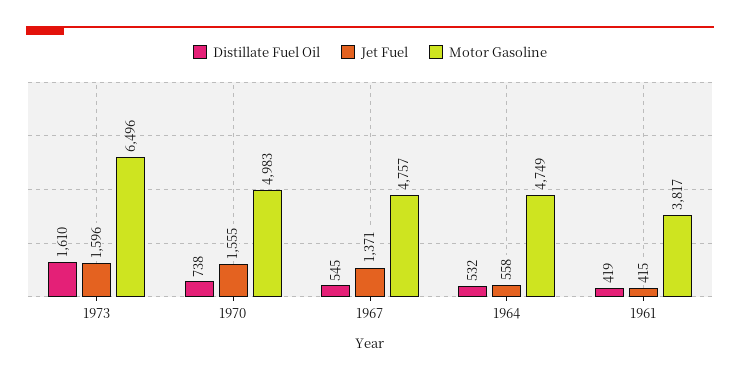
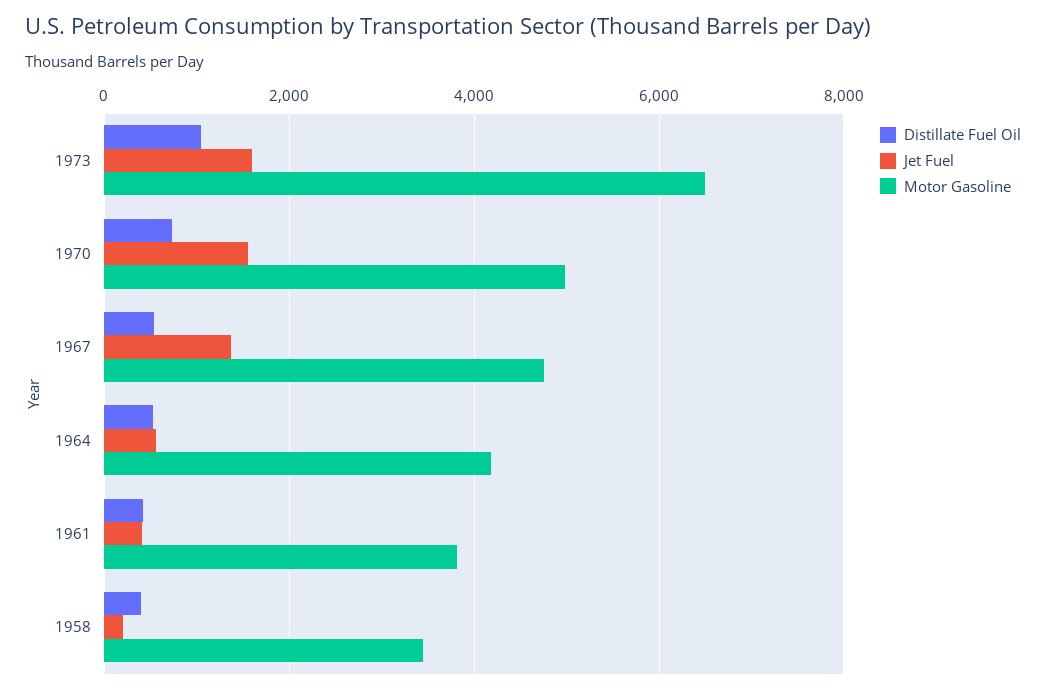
  {
    "Distillate Fuel Oil": {
-     "1973": 1610,
+     "1973": 1000,
      "1970": 738,
      "1967": 545,
      "1964": 532,
-     "1961": 419
+     "1961": 419,
+     "1958": 400
    },
    "Jet Fuel": {
      "1973": 1596,
      "1970": 1555,
      "1967": 1371,
      "1964": 558,
-     "1961": 415
+     "1961": 415,
+     "1958": 200
    },
    "Motor Gasoline": {
      "1973": 6496,
      "1970": 4983,
      "1967": 4757,
-     "1964": 4749,
+     "1964": 4200,
-     "1961": 3817
+     "1961": 3817,
+     "1958": 3400
    }
  }

